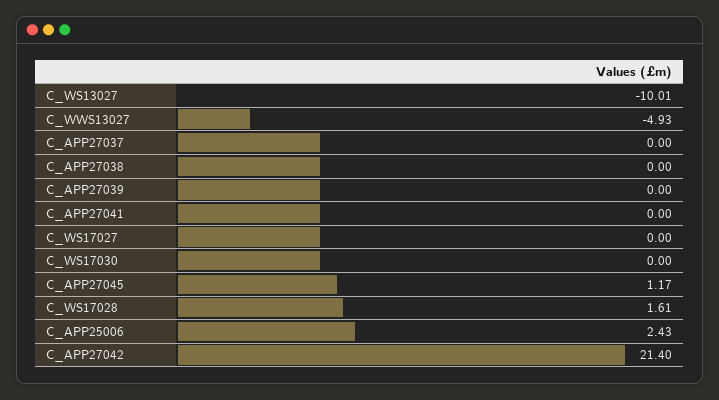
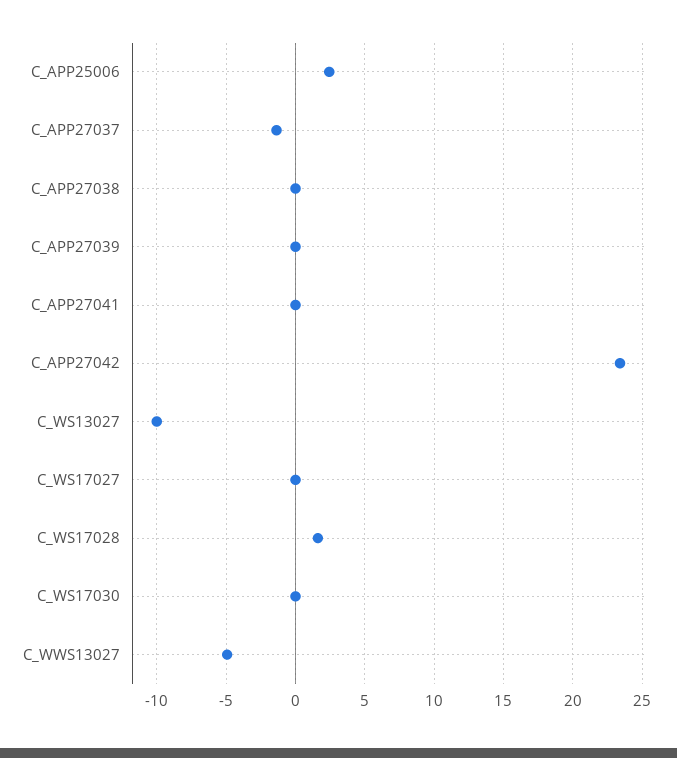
  {
    "C_WS13027": -10.01,
    "C_WWS13027": -4.93,
-   "C_APP27037": 0,
+   "C_APP27037": -1.5,
    "C_APP27038": 0,
    "C_APP27039": 0,
    "C_APP27041": 0,
    "C_WS17027": 0,
    "C_WS17030": 0,
-   "C_APP27045": 1.17,
    "C_WS17028": 1.61,
    "C_APP25006": 2.43,
-   "C_APP27042": 21.4
+   "C_APP27042": 23.5
  }

